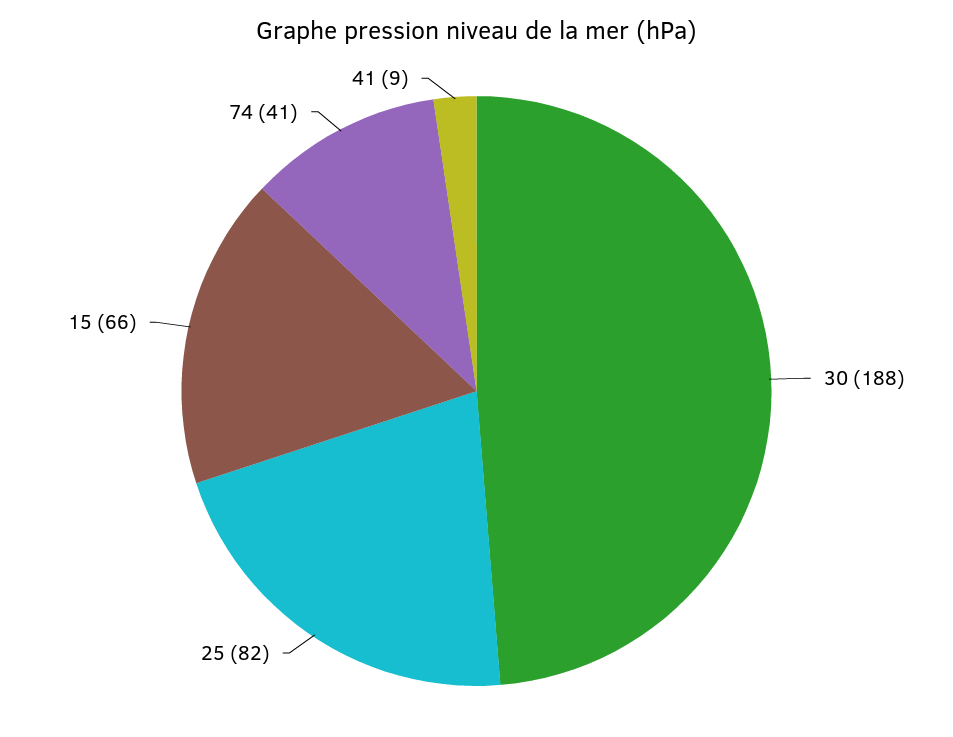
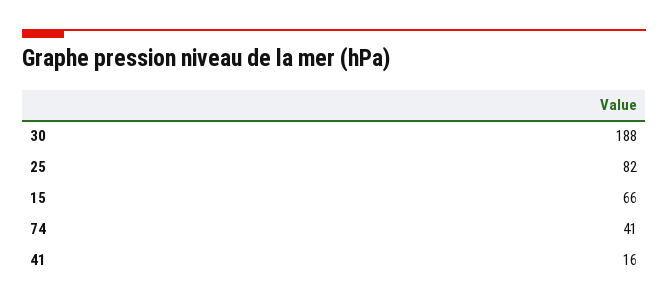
  {
    "30": 188,
    "25": 82,
    "15": 66,
    "74": 41,
-   "41": 9
+   "41": 16
  }

